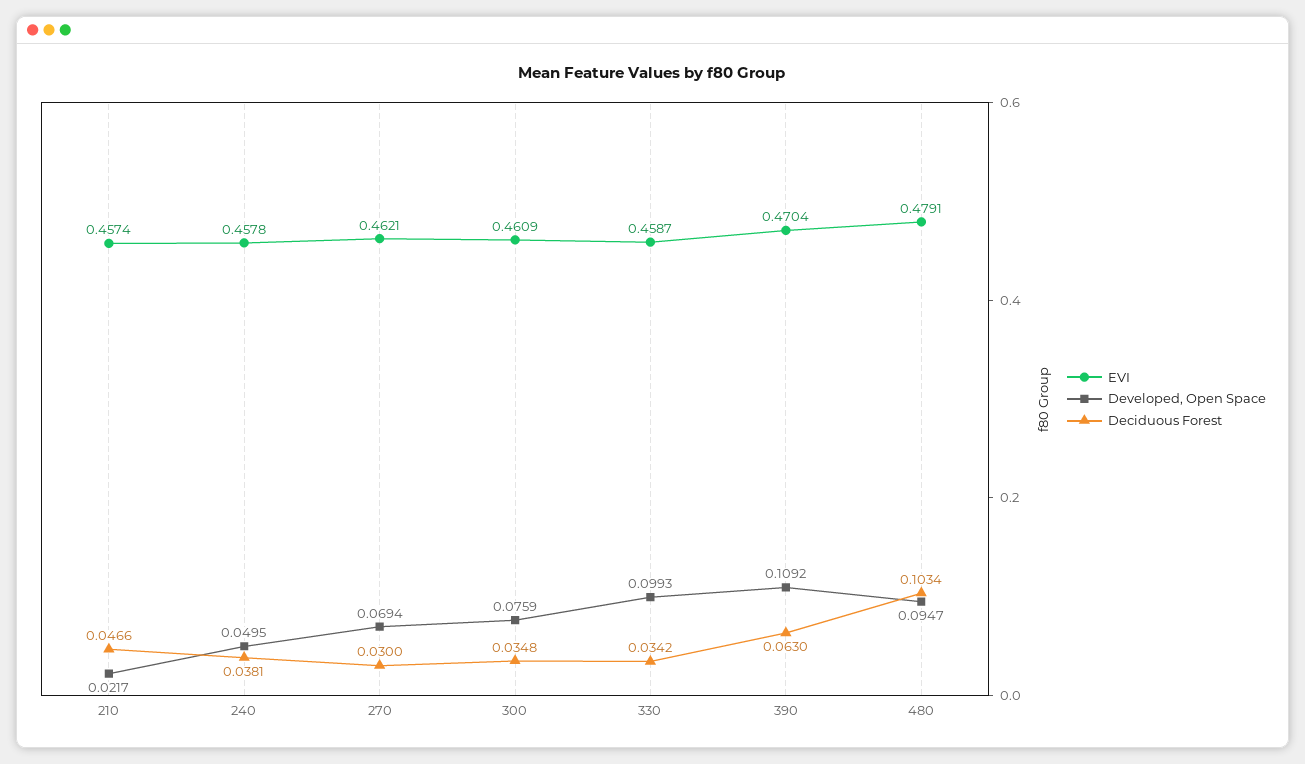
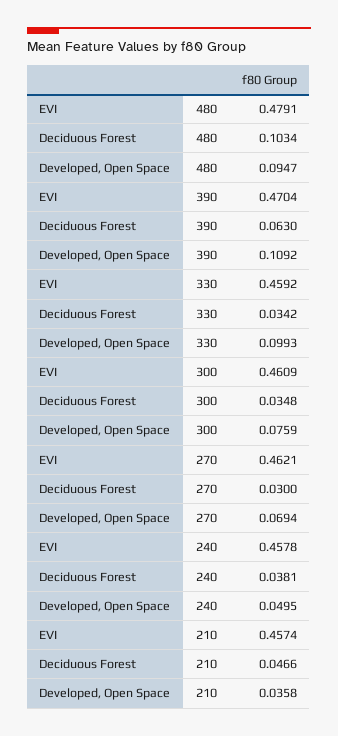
  {
    "EVI": {
      "210": 0.4574,
      "240": 0.4578,
      "270": 0.4621,
      "300": 0.4609,
-     "330": 0.4587,
+     "330": 0.4592,
      "390": 0.4704,
      "480": 0.4791
    },
    "Developed, Open Space": {
-     "210": 0.0217,
+     "210": 0.0358,
      "240": 0.0495,
      "270": 0.0694,
      "300": 0.0759,
      "330": 0.0993,
      "390": 0.1092,
      "480": 0.0947
    },
    "Deciduous Forest": {
      "210": 0.0466,
      "240": 0.0381,
      "270": 0.03,
      "300": 0.0348,
      "330": 0.0342,
      "390": 0.063,
      "480": 0.1034
    }
  }

